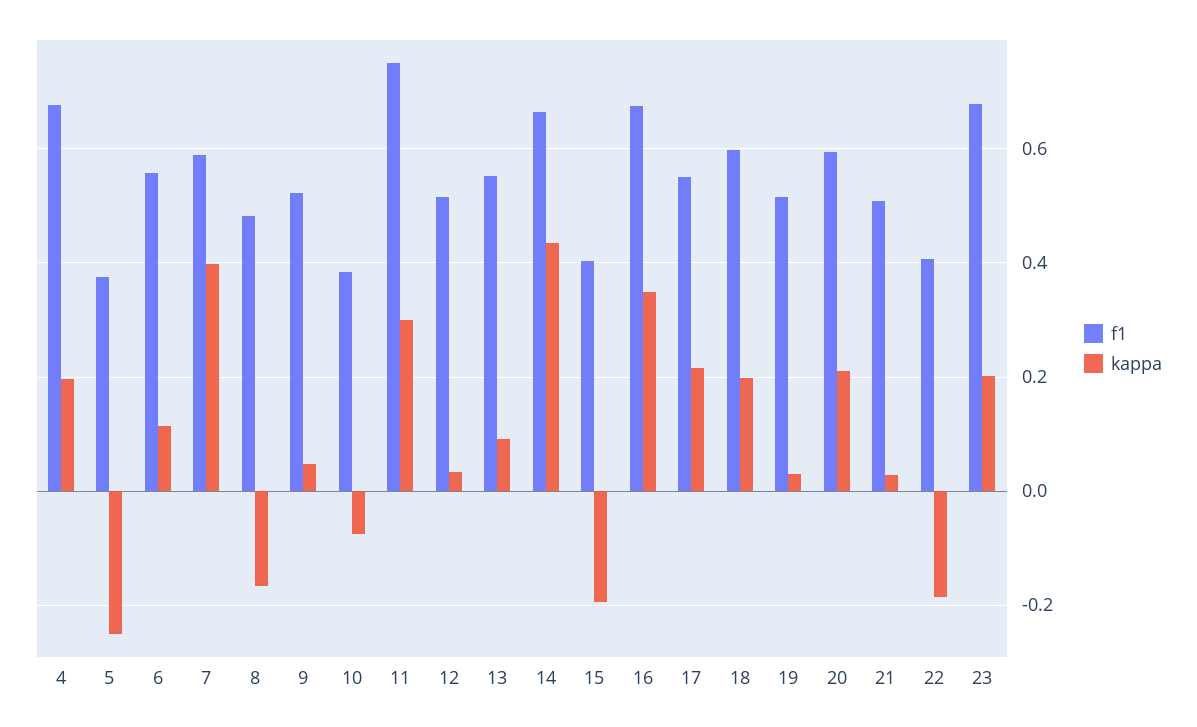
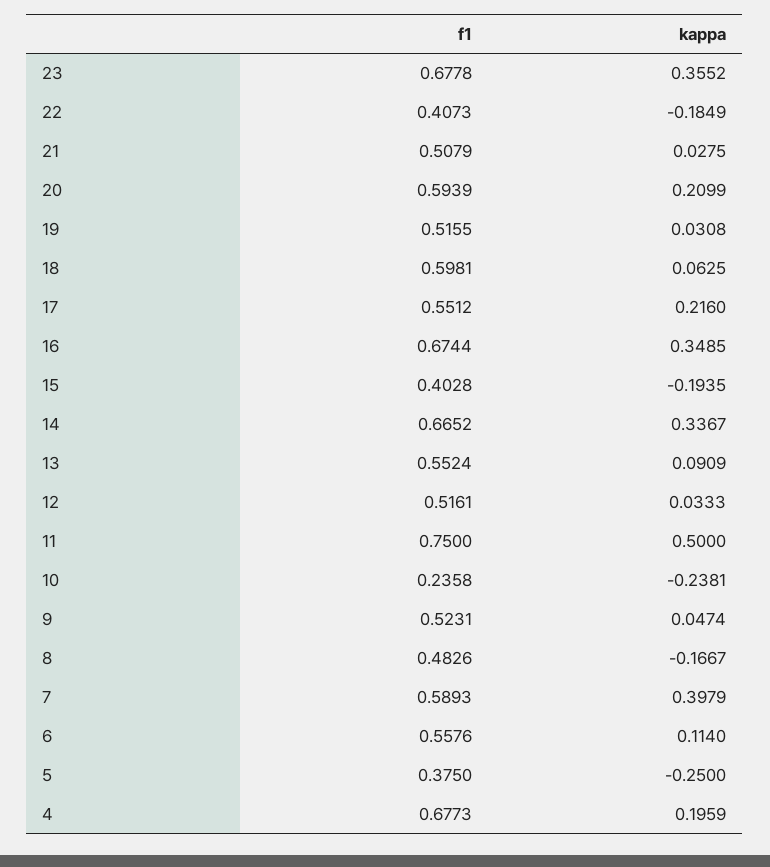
  {
    "f1": {
      "4": 0.6773,
      "5": 0.375,
      "6": 0.5576,
      "7": 0.5893,
      "8": 0.4826,
      "9": 0.5231,
-     "10": 0.38,
+     "10": 0.2358,
      "11": 0.75,
      "12": 0.5161,
      "13": 0.5524,
      "14": 0.6652,
      "15": 0.4028,
      "16": 0.6744,
      "17": 0.5512,
      "18": 0.5981,
      "19": 0.5155,
      "20": 0.5939,
      "21": 0.5079,
      "22": 0.4073,
      "23": 0.6778
    },
    "kappa": {
      "4": 0.1959,
      "5": -0.25,
      "6": 0.114,
      "7": 0.3979,
      "8": -0.1667,
      "9": 0.0474,
-     "10": -0.08,
+     "10": -0.2381,
-     "11": 0.3,
+     "11": 0.5,
      "12": 0.0333,
      "13": 0.0909,
-     "14": 0.44,
+     "14": 0.3367,
      "15": -0.1935,
      "16": 0.3485,
      "17": 0.216,
-     "18": 0.2,
+     "18": 0.0625,
      "19": 0.0308,
      "20": 0.2099,
      "21": 0.0275,
      "22": -0.1849,
-     "23": 0.2
+     "23": 0.3552
    }
  }

